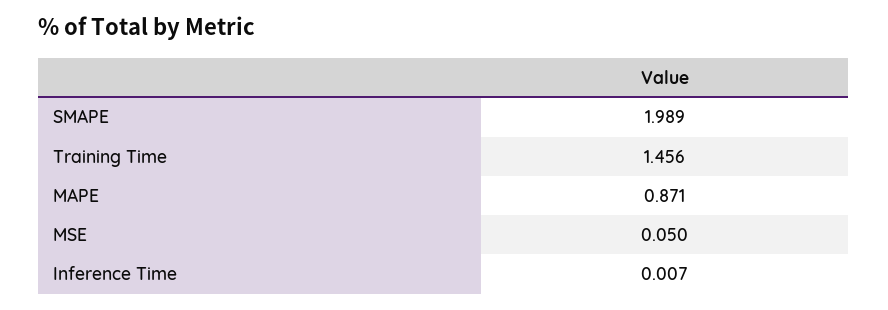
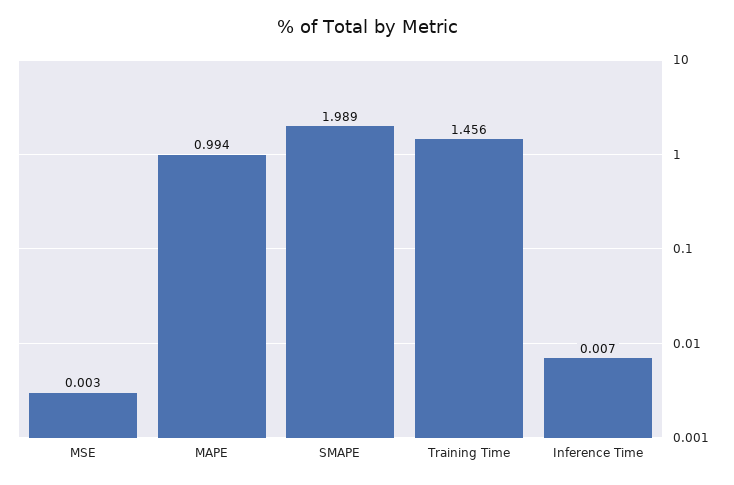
  {
    "SMAPE": 1.989,
    "Training Time": 1.456,
-   "MAPE": 0.871,
+   "MAPE": 0.994,
-   "MSE": 0.05,
+   "MSE": 0.003,
    "Inference Time": 0.007
  }

